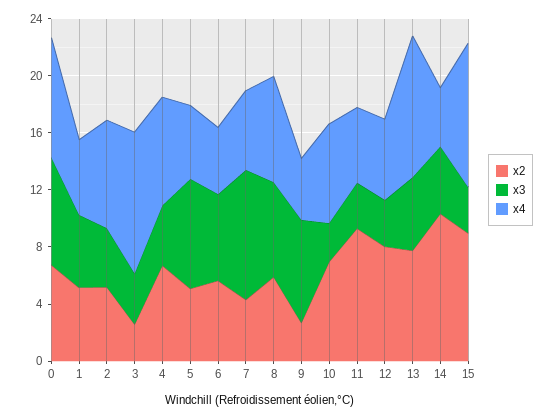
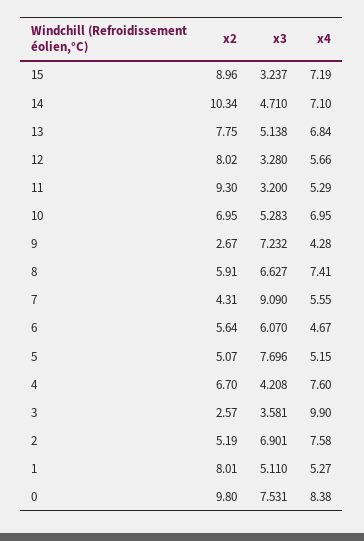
  {
    "x2": {
-     "0": 7,
+     "0": 9.8,
-     "1": 5,
+     "1": 8.01,
      "2": 5.19,
      "3": 2.57,
      "4": 6.7,
      "5": 5.07,
      "6": 5.64,
      "7": 4.31,
      "8": 5.91,
      "9": 2.67,
      "10": 6.95,
      "11": 9.3,
      "12": 8.02,
      "13": 7.75,
      "14": 10.34,
      "15": 8.96
    },
    "x3": {
      "0": 7.531,
      "1": 5.11,
-     "2": 4,
+     "2": 6.901,
      "3": 3.581,
      "4": 4.208,
      "5": 7.696,
      "6": 6.07,
      "7": 9.09,
      "8": 6.627,
      "9": 7.232,
-     "10": 3,
+     "10": 5.283,
      "11": 3.2,
      "12": 3.28,
      "13": 5.138,
      "14": 4.71,
      "15": 3.237
    },
    "x4": {
      "0": 8.38,
      "1": 5.27,
      "2": 7.58,
      "3": 9.9,
      "4": 7.6,
      "5": 5.15,
      "6": 4.67,
      "7": 5.55,
      "8": 7.41,
      "9": 4.28,
      "10": 6.95,
      "11": 5.29,
      "12": 5.66,
-     "13": 10,
+     "13": 6.84,
-     "14": 4,
+     "14": 7.1,
-     "15": 10
+     "15": 7.19
    }
  }

